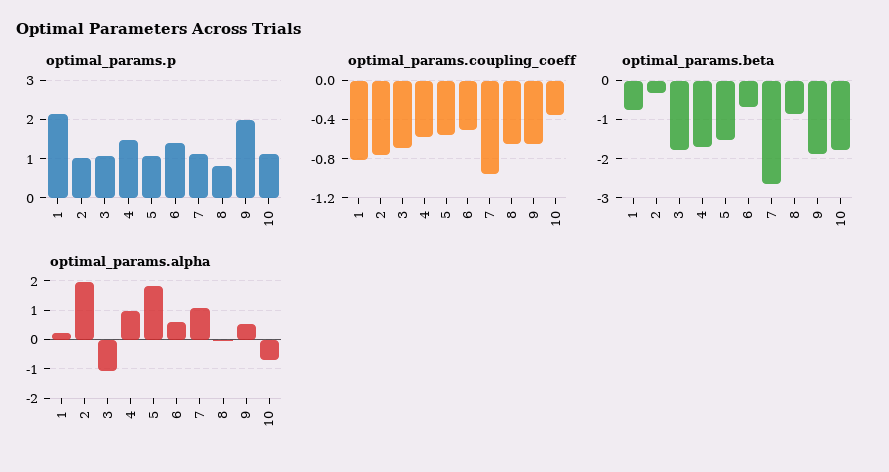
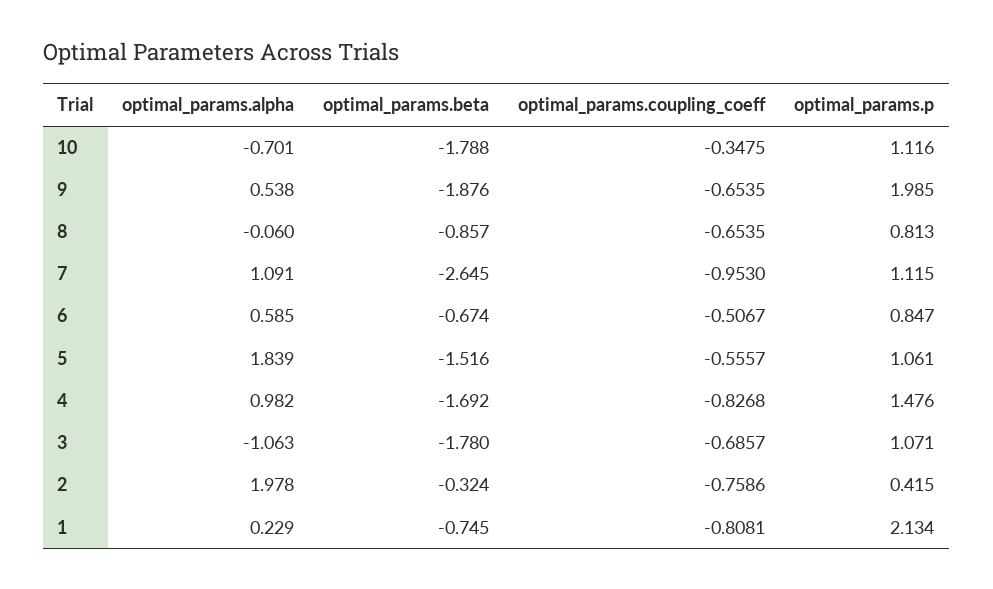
  {
    "optimal_params.p": {
      "1": 2.134,
-     "2": 1,
+     "2": 0.415,
      "3": 1.071,
      "4": 1.476,
      "5": 1.061,
-     "6": 1.4,
+     "6": 0.847,
      "7": 1.115,
      "8": 0.813,
      "9": 1.985,
      "10": 1.116
    },
    "optimal_params.coupling_coeff": {
      "1": -0.8081,
      "2": -0.7586,
      "3": -0.6857,
-     "4": -0.6,
+     "4": -0.8268,
      "5": -0.5557,
      "6": -0.5067,
      "7": -0.953,
      "8": -0.6535,
      "9": -0.6535,
      "10": -0.3475
    },
    "optimal_params.beta": {
      "1": -0.745,
      "2": -0.324,
      "3": -1.78,
      "4": -1.692,
      "5": -1.516,
      "6": -0.674,
      "7": -2.645,
      "8": -0.857,
      "9": -1.876,
      "10": -1.788
    },
    "optimal_params.alpha": {
      "1": 0.229,
      "2": 1.978,
      "3": -1.063,
      "4": 0.982,
      "5": 1.839,
      "6": 0.585,
      "7": 1.091,
      "8": -0.06,
      "9": 0.538,
      "10": -0.701
    }
  }

